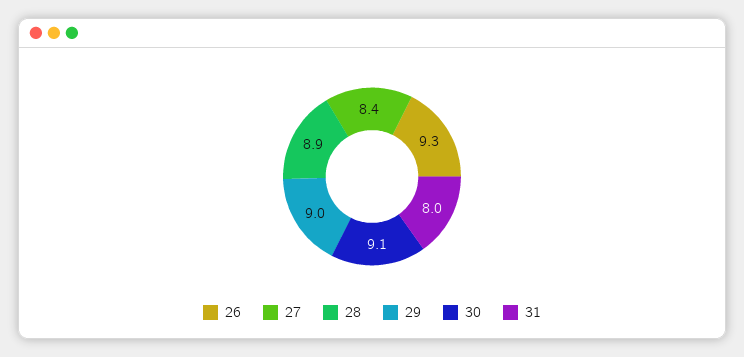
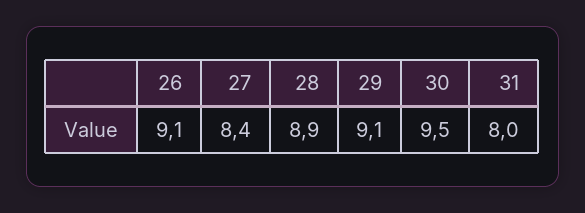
  {
-   "26": 9.3,
+   "26": 9.1,
    "27": 8.4,
    "28": 8.9,
-   "29": 9,
+   "29": 9.1,
-   "30": 9.1,
+   "30": 9.5,
    "31": 8
  }

